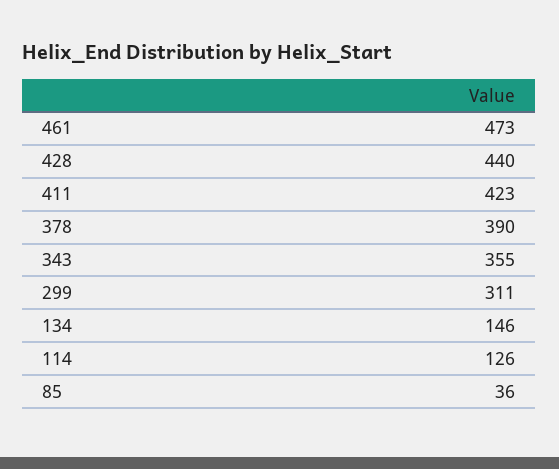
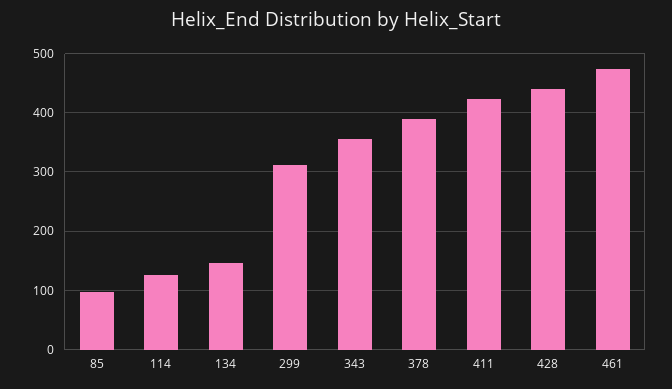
  {
    "461": 473,
    "428": 440,
    "411": 423,
    "378": 390,
    "343": 355,
    "299": 311,
    "134": 146,
    "114": 126,
-   "85": 36
+   "85": 100
  }

